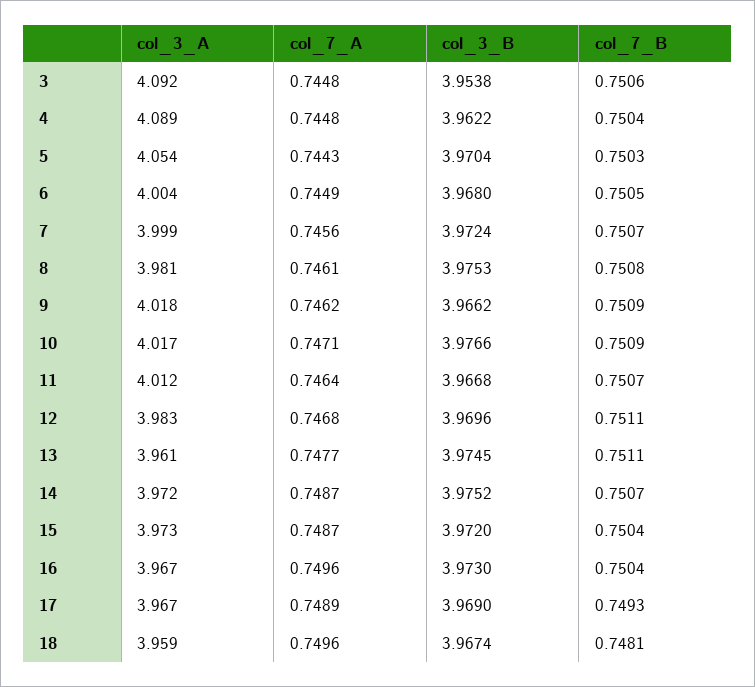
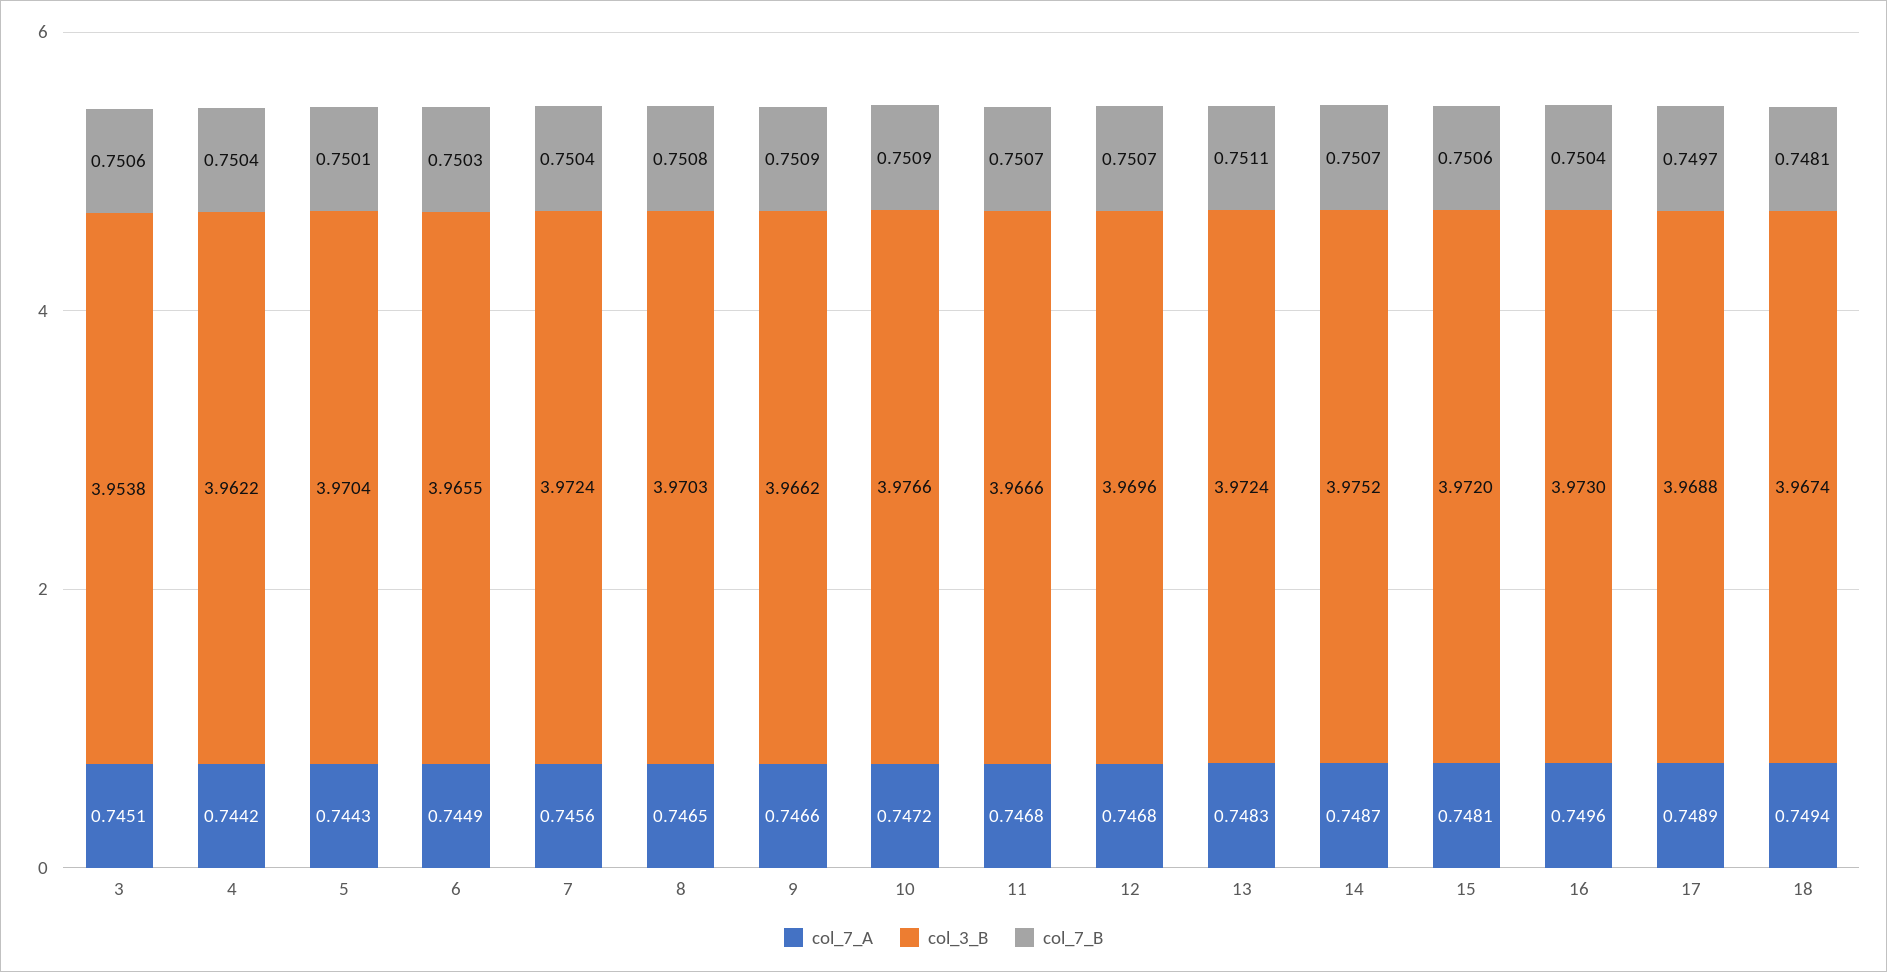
  {
-   "col_3_A": {
-     "3": 4.092,
-     "4": 4.089,
-     "5": 4.054,
-     "6": 4.004,
-     "7": 3.999,
-     "8": 3.981,
-     "9": 4.018,
-     "10": 4.017,
-     "11": 4.012,
-     "12": 3.983,
-     "13": 3.961,
-     "14": 3.972,
-     "15": 3.973,
-     "16": 3.967,
-     "17": 3.967,
-     "18": 3.959
-   },
    "col_7_A": {
-     "3": 0.7448,
+     "3": 0.7451,
-     "4": 0.7448,
+     "4": 0.7442,
      "5": 0.7443,
      "6": 0.7449,
      "7": 0.7456,
-     "8": 0.7461,
+     "8": 0.7465,
-     "9": 0.7462,
+     "9": 0.7466,
-     "10": 0.7471,
+     "10": 0.7472,
-     "11": 0.7464,
+     "11": 0.7468,
      "12": 0.7468,
-     "13": 0.7477,
+     "13": 0.7483,
      "14": 0.7487,
-     "15": 0.7487,
+     "15": 0.7481,
      "16": 0.7496,
      "17": 0.7489,
-     "18": 0.7496
+     "18": 0.7494
    },
    "col_3_B": {
      "3": 3.9538,
      "4": 3.9622,
      "5": 3.9704,
-     "6": 3.968,
+     "6": 3.9655,
      "7": 3.9724,
-     "8": 3.9753,
+     "8": 3.9703,
      "9": 3.9662,
      "10": 3.9766,
-     "11": 3.9668,
+     "11": 3.9666,
      "12": 3.9696,
-     "13": 3.9745,
+     "13": 3.9724,
      "14": 3.9752,
      "15": 3.972,
      "16": 3.973,
-     "17": 3.969,
+     "17": 3.9688,
      "18": 3.9674
    },
    "col_7_B": {
      "3": 0.7506,
      "4": 0.7504,
-     "5": 0.7503,
+     "5": 0.7501,
-     "6": 0.7505,
+     "6": 0.7503,
-     "7": 0.7507,
+     "7": 0.7504,
      "8": 0.7508,
      "9": 0.7509,
      "10": 0.7509,
      "11": 0.7507,
-     "12": 0.7511,
+     "12": 0.7507,
      "13": 0.7511,
      "14": 0.7507,
-     "15": 0.7504,
+     "15": 0.7506,
      "16": 0.7504,
-     "17": 0.7493,
+     "17": 0.7497,
      "18": 0.7481
    }
  }

